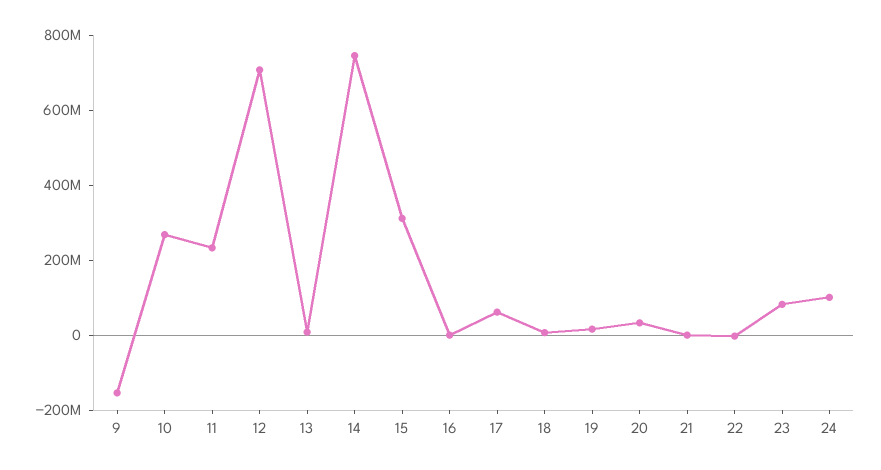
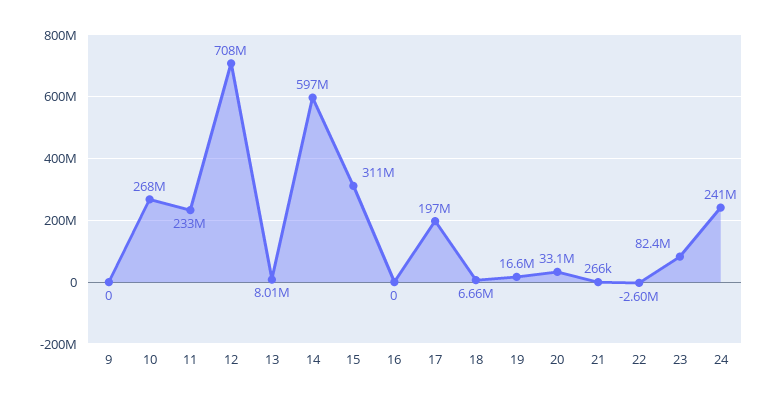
  {
-   "9": -150000000,
+   "9": 0,
    "10": 268000000,
    "11": 233000000,
    "12": 708000000,
    "13": 8010000,
-   "14": 750000000,
+   "14": 597000000,
    "15": 311000000,
    "16": 0,
-   "17": 50000000,
+   "17": 197000000,
    "18": 6660000,
    "19": 16600000,
    "20": 33100000,
    "21": 266000,
    "22": -2600000,
    "23": 82400000,
-   "24": 100000000
+   "24": 241000000
  }

